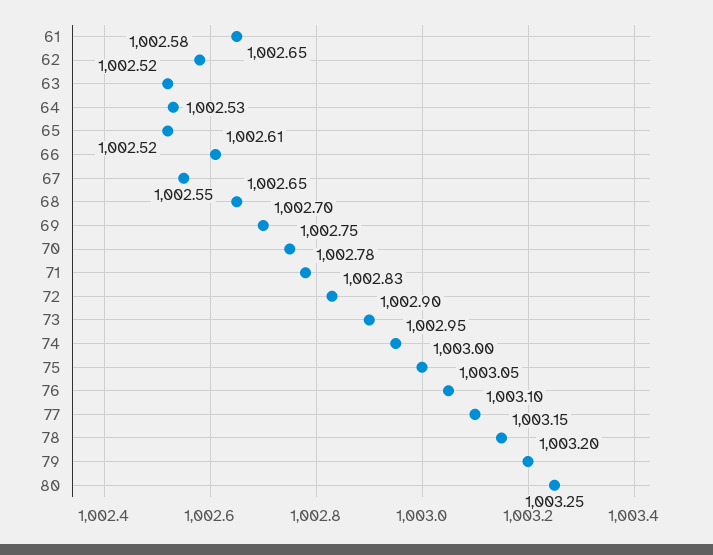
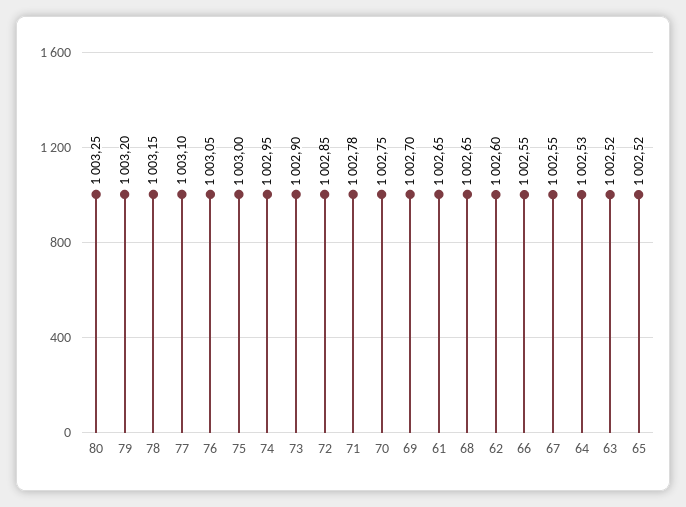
  {
    "61": 1002.65,
-   "62": 1002.58,
+   "62": 1002.6,
    "63": 1002.52,
    "64": 1002.53,
    "65": 1002.52,
-   "66": 1002.61,
+   "66": 1002.55,
    "67": 1002.55,
    "68": 1002.65,
    "69": 1002.7,
    "70": 1002.75,
    "71": 1002.78,
-   "72": 1002.83,
+   "72": 1002.85,
    "73": 1002.9,
    "74": 1002.95,
    "75": 1003,
    "76": 1003.05,
    "77": 1003.1,
    "78": 1003.15,
    "79": 1003.2,
    "80": 1003.25
  }

